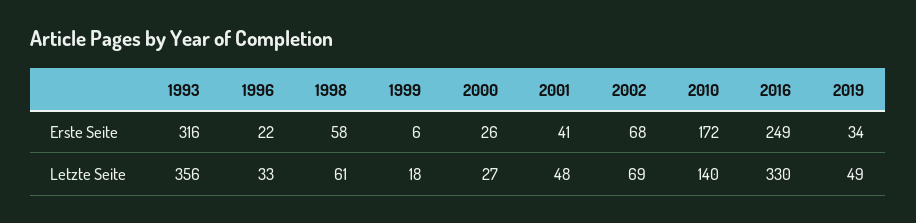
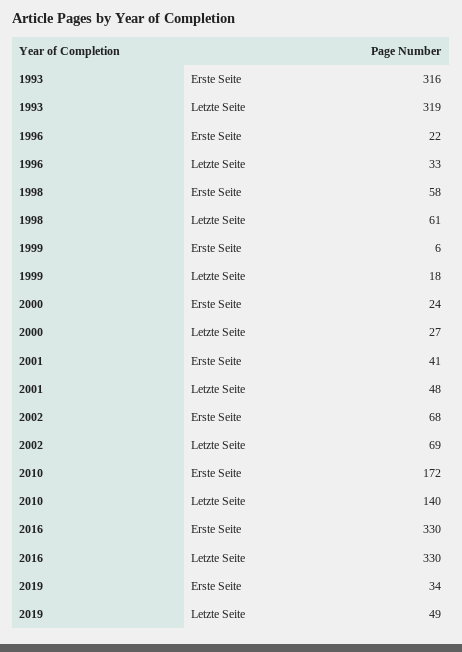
  {
    "1993": {
      "Erste Seite": 316,
-     "Letzte Seite": 356
+     "Letzte Seite": 319
    },
    "1996": {
      "Erste Seite": 22,
      "Letzte Seite": 33
    },
    "1998": {
      "Erste Seite": 58,
      "Letzte Seite": 61
    },
    "1999": {
      "Erste Seite": 6,
      "Letzte Seite": 18
    },
    "2000": {
-     "Erste Seite": 26,
+     "Erste Seite": 24,
      "Letzte Seite": 27
    },
    "2001": {
      "Erste Seite": 41,
      "Letzte Seite": 48
    },
    "2002": {
      "Erste Seite": 68,
      "Letzte Seite": 69
    },
    "2010": {
      "Erste Seite": 172,
      "Letzte Seite": 140
    },
    "2016": {
-     "Erste Seite": 249,
+     "Erste Seite": 330,
      "Letzte Seite": 330
    },
    "2019": {
      "Erste Seite": 34,
      "Letzte Seite": 49
    }
  }

